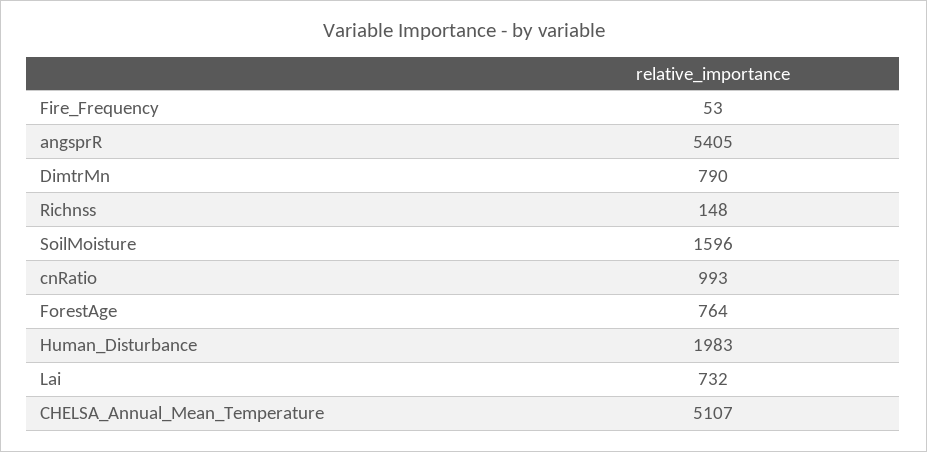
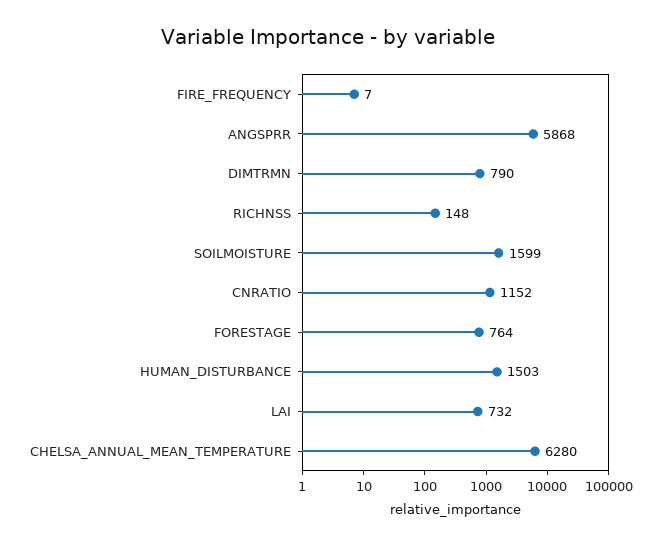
  {
-   "Fire_Frequency": 53,
+   "Fire_Frequency": 7,
-   "angsprR": 5405,
+   "angsprR": 5868,
    "DimtrMn": 790,
    "Richnss": 148,
-   "SoilMoisture": 1596,
+   "SoilMoisture": 1599,
-   "cnRatio": 993,
+   "cnRatio": 1152,
    "ForestAge": 764,
-   "Human_Disturbance": 1983,
+   "Human_Disturbance": 1503,
    "Lai": 732,
-   "CHELSA_Annual_Mean_Temperature": 5107
+   "CHELSA_Annual_Mean_Temperature": 6280
  }

